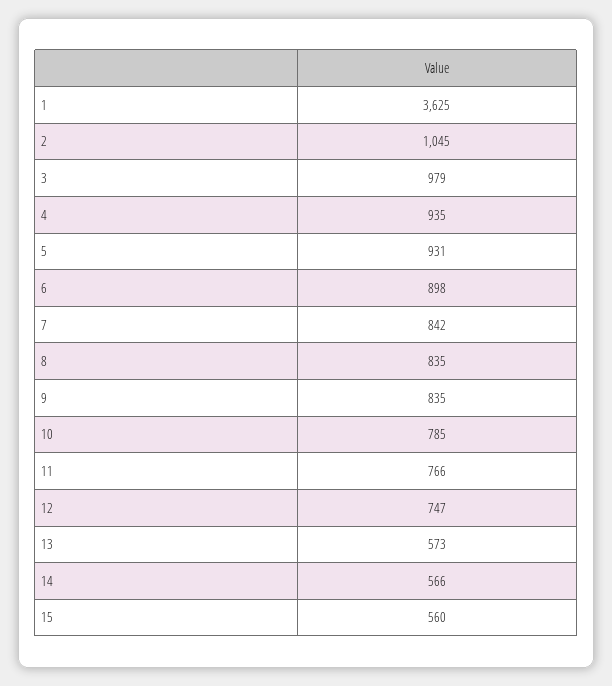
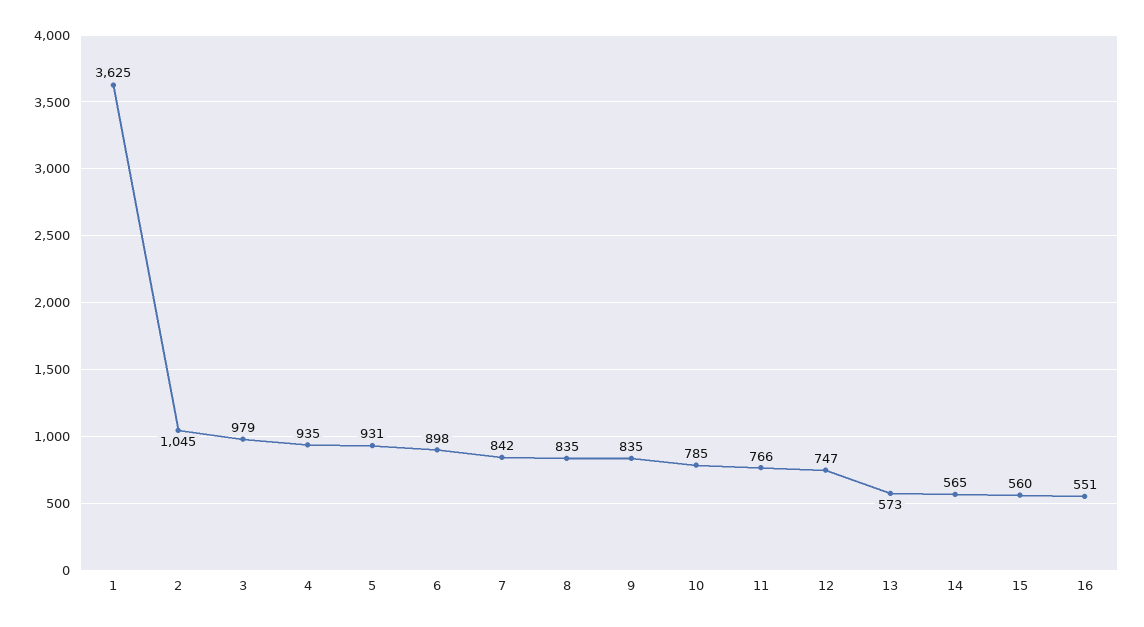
  {
    "1": 3625,
    "2": 1045,
    "3": 979,
    "4": 935,
    "5": 931,
    "6": 898,
    "7": 842,
    "8": 835,
    "9": 835,
    "10": 785,
    "11": 766,
    "12": 747,
    "13": 573,
-   "14": 566,
+   "14": 565,
-   "15": 560
+   "15": 560,
+   "16": 551
  }

